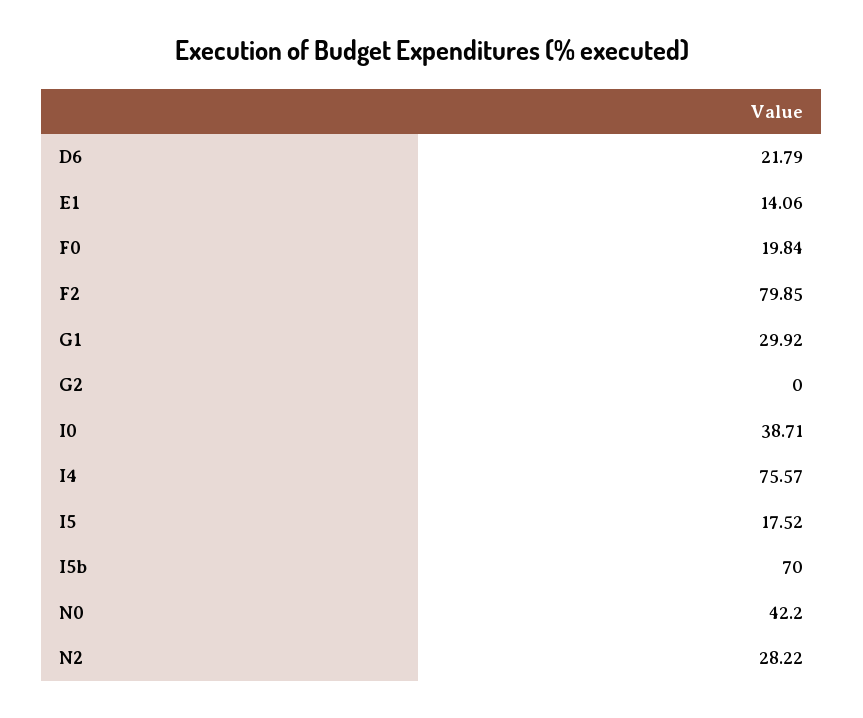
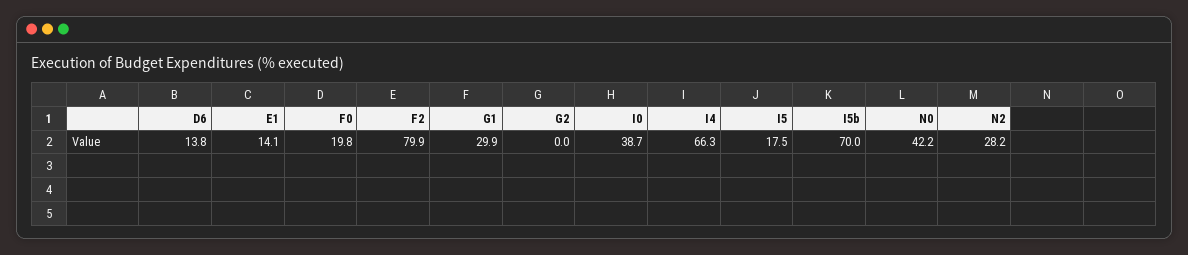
  {
-   "D6": 21.79,
+   "D6": 13.8,
    "E1": 14.06,
    "F0": 19.84,
    "F2": 79.85,
    "G1": 29.92,
    "G2": 0,
    "I0": 38.71,
-   "I4": 75.57,
+   "I4": 66.3,
    "I5": 17.52,
    "I5b": 70,
    "N0": 42.2,
    "N2": 28.22
  }

